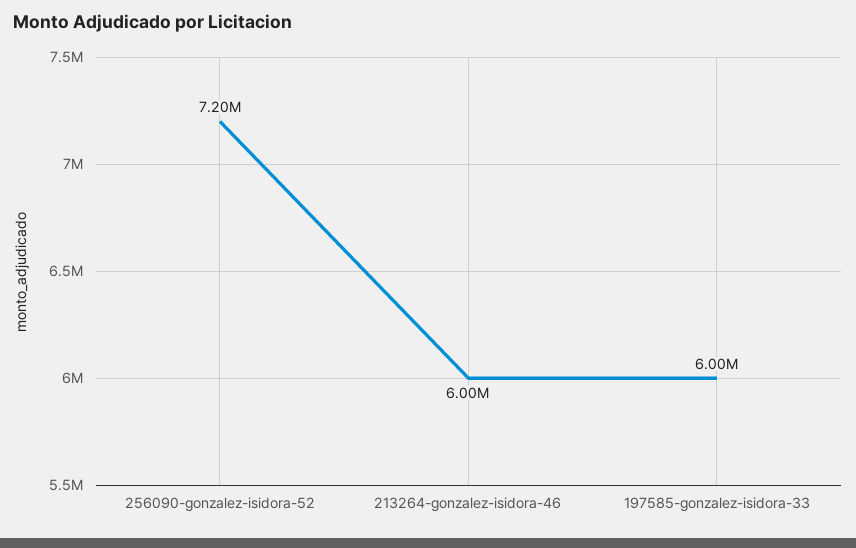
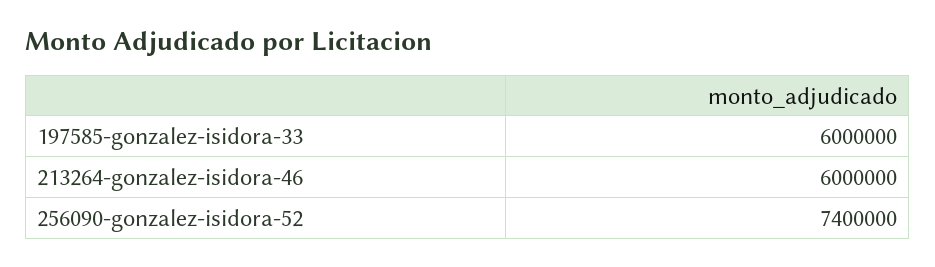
  {
-   "256090-gonzalez-isidora-52": 7200000,
+   "256090-gonzalez-isidora-52": 7400000,
    "213264-gonzalez-isidora-46": 6000000,
    "197585-gonzalez-isidora-33": 6000000
  }

